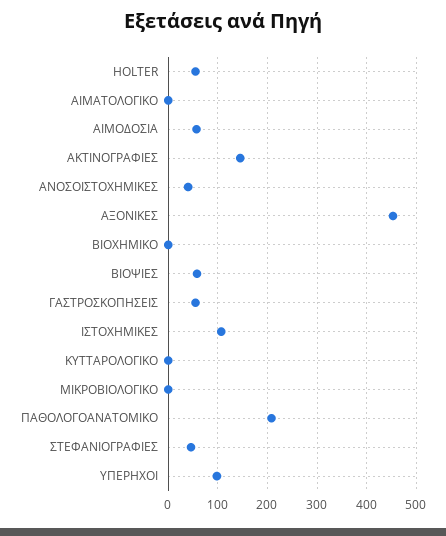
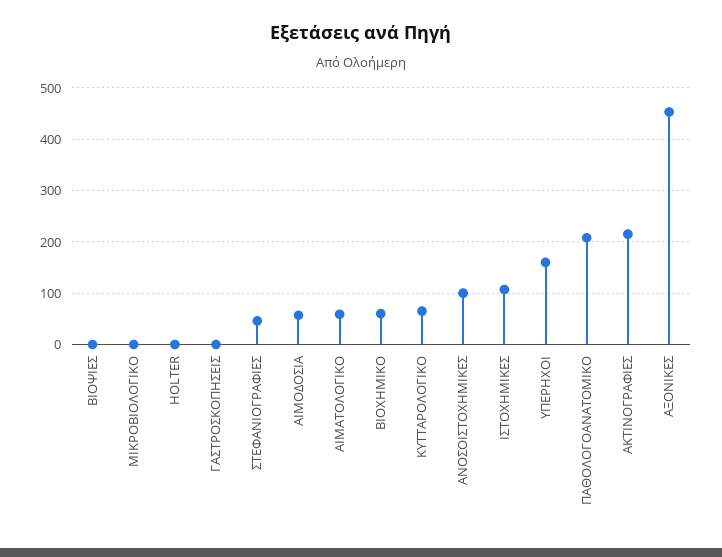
  {
-   "HOLTER": 60,
+   "HOLTER": 0,
-   "ΑΙΜΑΤΟΛΟΓΙΚΟ": 0,
+   "ΑΙΜΑΤΟΛΟΓΙΚΟ": 60,
    "ΑΙΜΟΔΟΣΙΑ": 60,
-   "ΑΚΤΙΝΟΓΡΑΦΙΕΣ": 140,
+   "ΑΚΤΙΝΟΓΡΑΦΙΕΣ": 220,
-   "ΑΝΟΣΟΙΣΤΟΧΗΜΙΚΕΣ": 40,
+   "ΑΝΟΣΟΙΣΤΟΧΗΜΙΚΕΣ": 100,
    "ΑΞΟΝΙΚΕΣ": 460,
-   "ΒΙΟΧΗΜΙΚΟ": 0,
+   "ΒΙΟΧΗΜΙΚΟ": 60,
-   "ΒΙΟΨΙΕΣ": 60,
+   "ΒΙΟΨΙΕΣ": 0,
-   "ΓΑΣΤΡΟΣΚΟΠΗΣΕΙΣ": 60,
+   "ΓΑΣΤΡΟΣΚΟΠΗΣΕΙΣ": 0,
    "ΙΣΤΟΧΗΜΙΚΕΣ": 100,
-   "ΚΥΤΤΑΡΟΛΟΓΙΚΟ": 0,
+   "ΚΥΤΤΑΡΟΛΟΓΙΚΟ": 60,
    "ΜΙΚΡΟΒΙΟΛΟΓΙΚΟ": 0,
    "ΠΑΘΟΛΟΓΟΑΝΑΤΟΜΙΚΟ": 200,
    "ΣΤΕΦΑΝΙΟΓΡΑΦΙΕΣ": 40,
-   "ΥΠΕΡΗΧΟΙ": 100
+   "ΥΠΕΡΗΧΟΙ": 160
  }

